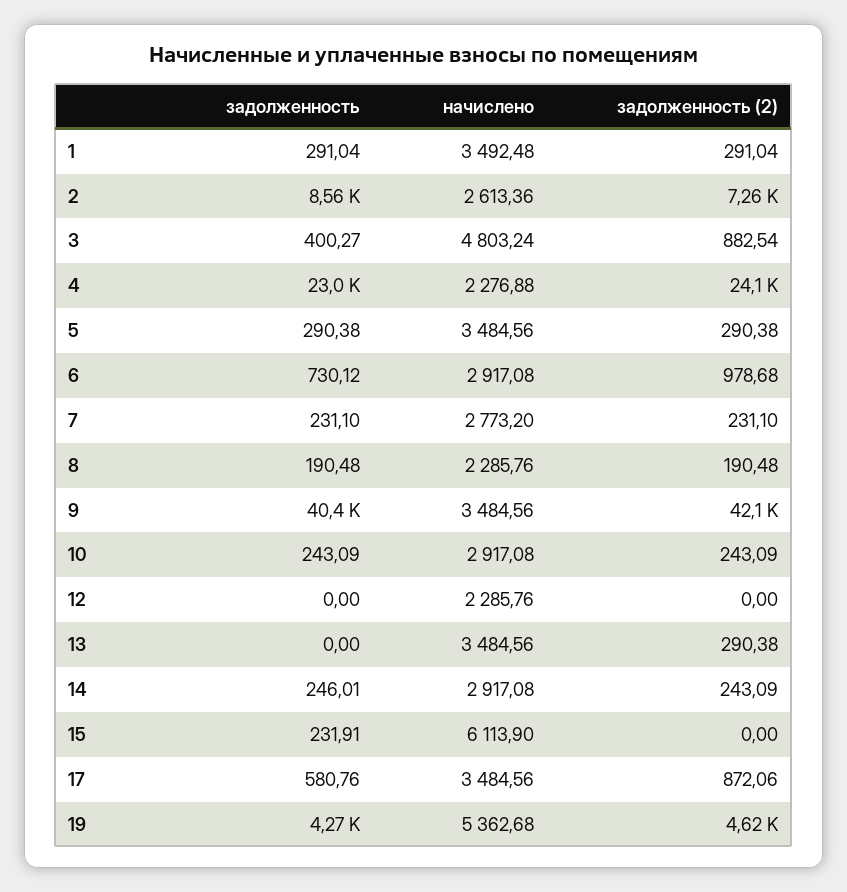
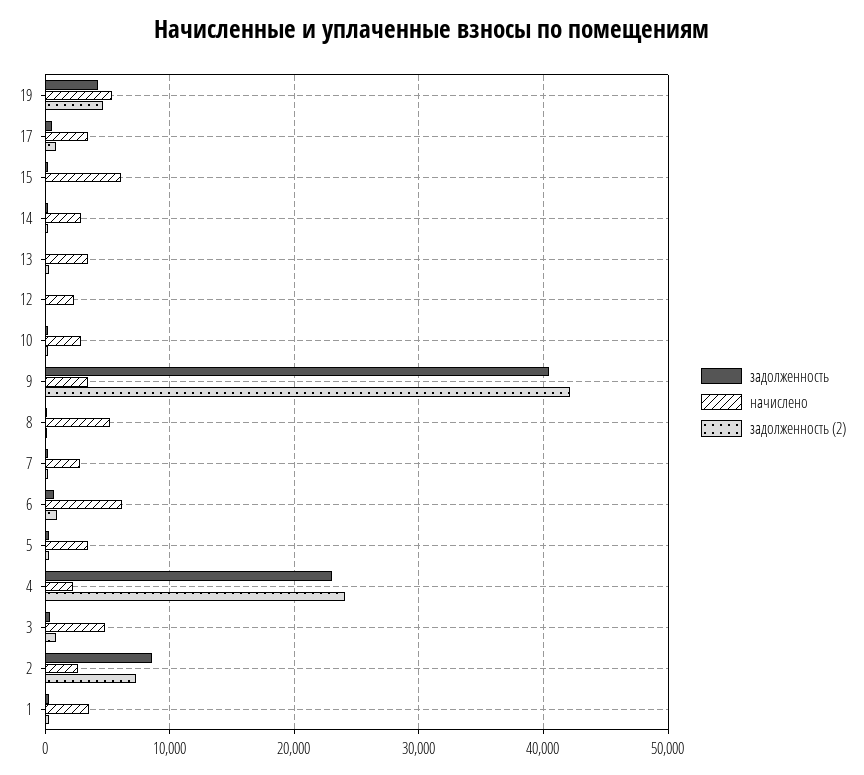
  {
    "задолженность": {
      "1": 291.04,
      "2": 8560,
      "3": 400.27,
      "4": 23000,
      "5": 290.38,
      "6": 730.12,
      "7": 231.1,
      "8": 190.48,
      "9": 40400,
      "10": 243.09,
      "12": 0,
      "13": 0,
      "14": 246.01,
      "15": 231.91,
      "17": 580.76,
      "19": 4270
    },
    "начислено": {
      "1": 3492.48,
      "2": 2613.36,
      "3": 4803.24,
      "4": 2276.88,
      "5": 3484.56,
-     "6": 2917.08,
+     "6": 6000,
      "7": 2773.2,
-     "8": 2285.76,
+     "8": 5000,
      "9": 3484.56,
      "10": 2917.08,
      "12": 2285.76,
      "13": 3484.56,
      "14": 2917.08,
      "15": 6113.9,
      "17": 3484.56,
      "19": 5362.68
    },
    "задолженность (2)": {
      "1": 291.04,
      "2": 7260,
      "3": 882.54,
      "4": 24100,
      "5": 290.38,
      "6": 978.68,
      "7": 231.1,
      "8": 190.48,
      "9": 42100,
      "10": 243.09,
      "12": 0,
      "13": 290.38,
      "14": 243.09,
      "15": 0,
      "17": 872.06,
      "19": 4620
    }
  }

